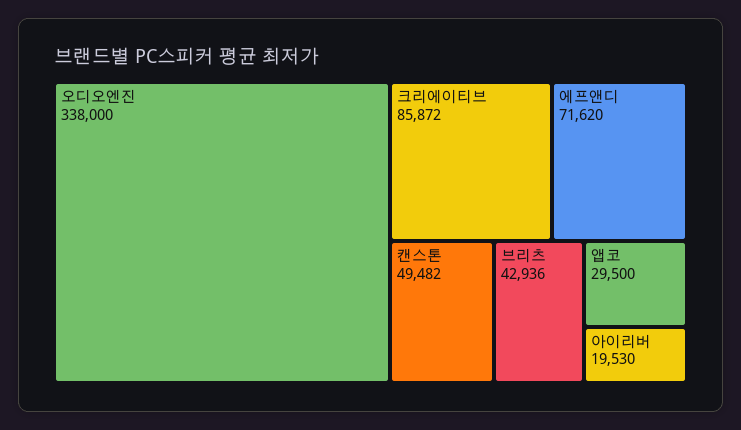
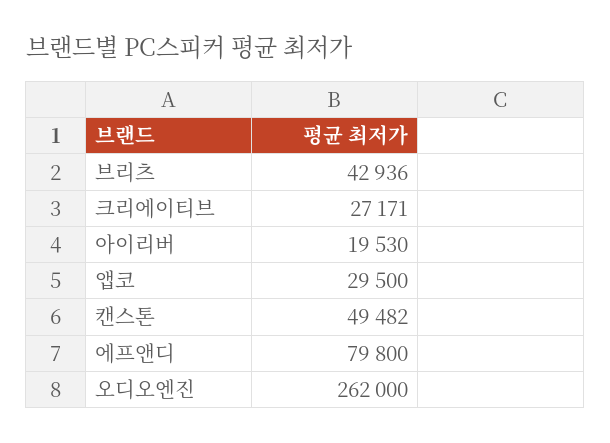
  {
-   "오디오엔진": 338000,
+   "오디오엔진": 262000,
-   "크리에이티브": 85872,
+   "크리에이티브": 27171,
-   "에프앤디": 71620,
+   "에프앤디": 79800,
    "캔스톤": 49482,
    "브리츠": 42936,
    "앱코": 29500,
    "아이리버": 19530
  }

